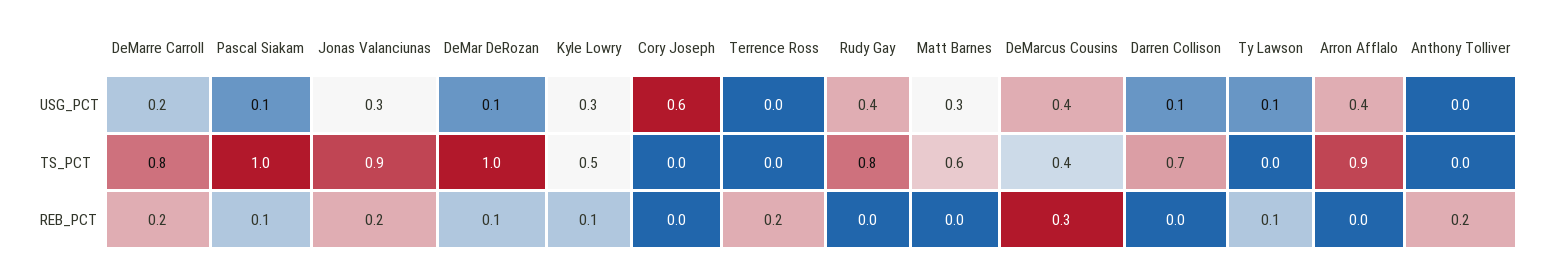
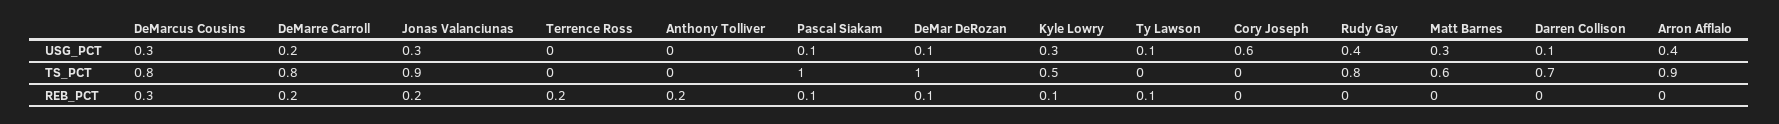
  {
    "DeMarre Carroll": {
      "USG_PCT": 0.2,
      "TS_PCT": 0.8,
      "REB_PCT": 0.2
    },
    "Pascal Siakam": {
      "USG_PCT": 0.1,
      "TS_PCT": 1,
      "REB_PCT": 0.1
    },
    "Jonas Valanciunas": {
      "USG_PCT": 0.3,
      "TS_PCT": 0.9,
      "REB_PCT": 0.2
    },
    "DeMar DeRozan": {
      "USG_PCT": 0.1,
      "TS_PCT": 1,
      "REB_PCT": 0.1
    },
    "Kyle Lowry": {
      "USG_PCT": 0.3,
      "TS_PCT": 0.5,
      "REB_PCT": 0.1
    },
    "Cory Joseph": {
      "USG_PCT": 0.6,
      "TS_PCT": 0,
      "REB_PCT": 0
    },
    "Terrence Ross": {
      "USG_PCT": 0,
      "TS_PCT": 0,
      "REB_PCT": 0.2
    },
    "Rudy Gay": {
      "USG_PCT": 0.4,
      "TS_PCT": 0.8,
      "REB_PCT": 0
    },
    "Matt Barnes": {
      "USG_PCT": 0.3,
      "TS_PCT": 0.6,
      "REB_PCT": 0
    },
    "DeMarcus Cousins": {
-     "USG_PCT": 0.4,
+     "USG_PCT": 0.3,
-     "TS_PCT": 0.4,
+     "TS_PCT": 0.8,
      "REB_PCT": 0.3
    },
    "Darren Collison": {
      "USG_PCT": 0.1,
      "TS_PCT": 0.7,
      "REB_PCT": 0
    },
    "Ty Lawson": {
      "USG_PCT": 0.1,
      "TS_PCT": 0,
      "REB_PCT": 0.1
    },
    "Arron Afflalo": {
      "USG_PCT": 0.4,
      "TS_PCT": 0.9,
      "REB_PCT": 0
    },
    "Anthony Tolliver": {
      "USG_PCT": 0,
      "TS_PCT": 0,
      "REB_PCT": 0.2
    }
  }

